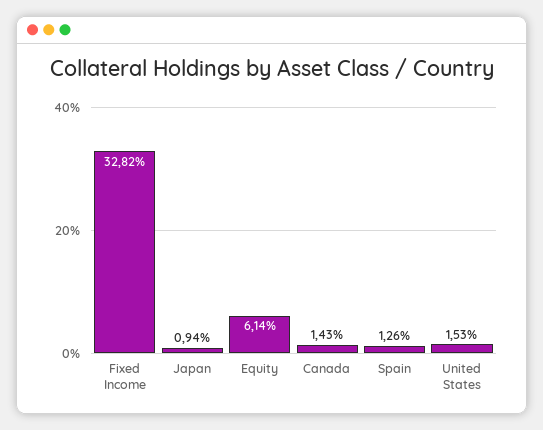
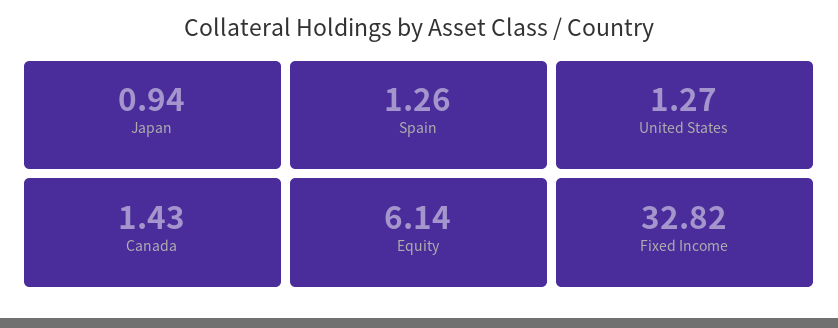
  {
    "Fixed Income": 32.82,
    "Japan": 0.94,
    "Equity": 6.14,
    "Canada": 1.43,
    "Spain": 1.26,
-   "United States": 1.53
+   "United States": 1.27
  }

